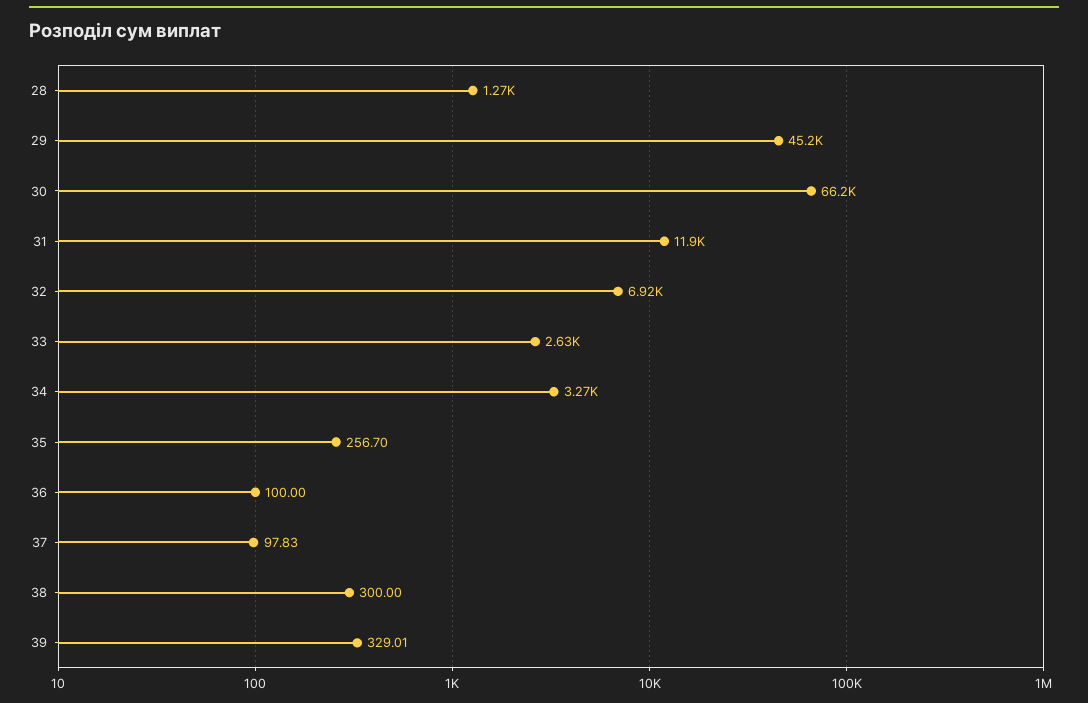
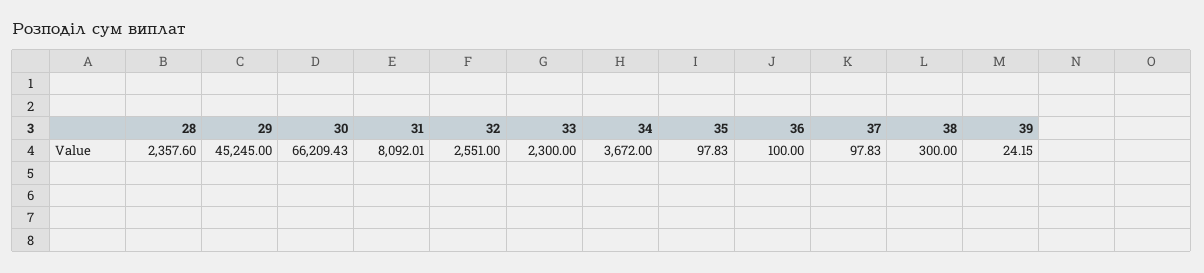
  {
-   "28": 1270,
+   "28": 2357.6,
    "29": 45245,
    "30": 66209.43,
-   "31": 11900,
+   "31": 8092.01,
-   "32": 6920,
+   "32": 2551,
-   "33": 2630,
+   "33": 2300,
-   "34": 3270,
+   "34": 3672,
-   "35": 256.7,
+   "35": 97.83,
    "36": 100,
    "37": 97.83,
    "38": 300,
-   "39": 329.01
+   "39": 24.15
  }

